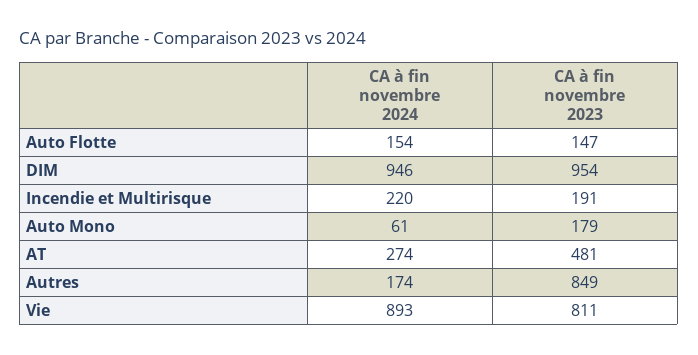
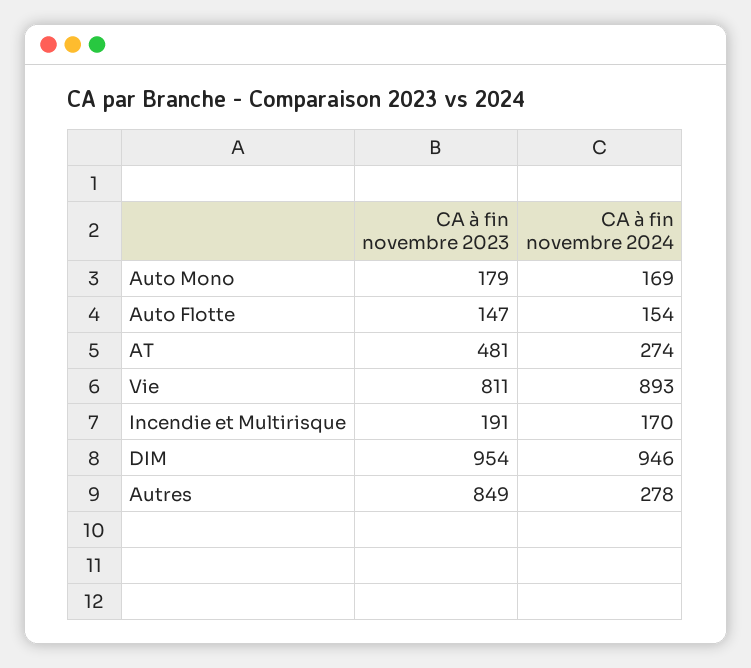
  {
    "CA à fin novembre 2024": {
      "Auto Flotte": 154,
      "DIM": 946,
-     "Incendie et Multirisque": 220,
+     "Incendie et Multirisque": 170,
-     "Auto Mono": 61,
+     "Auto Mono": 169,
      "AT": 274,
-     "Autres": 174,
+     "Autres": 278,
      "Vie": 893
    },
    "CA à fin novembre 2023": {
      "Auto Flotte": 147,
      "DIM": 954,
      "Incendie et Multirisque": 191,
      "Auto Mono": 179,
      "AT": 481,
      "Autres": 849,
      "Vie": 811
    }
  }

